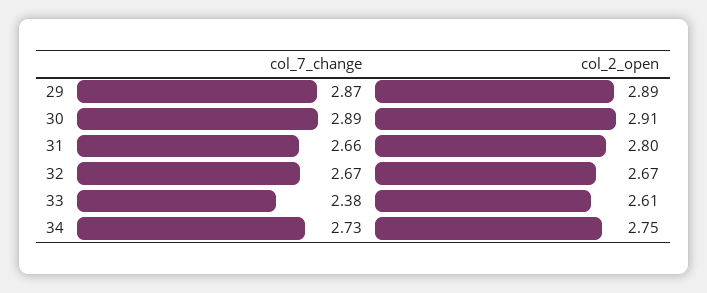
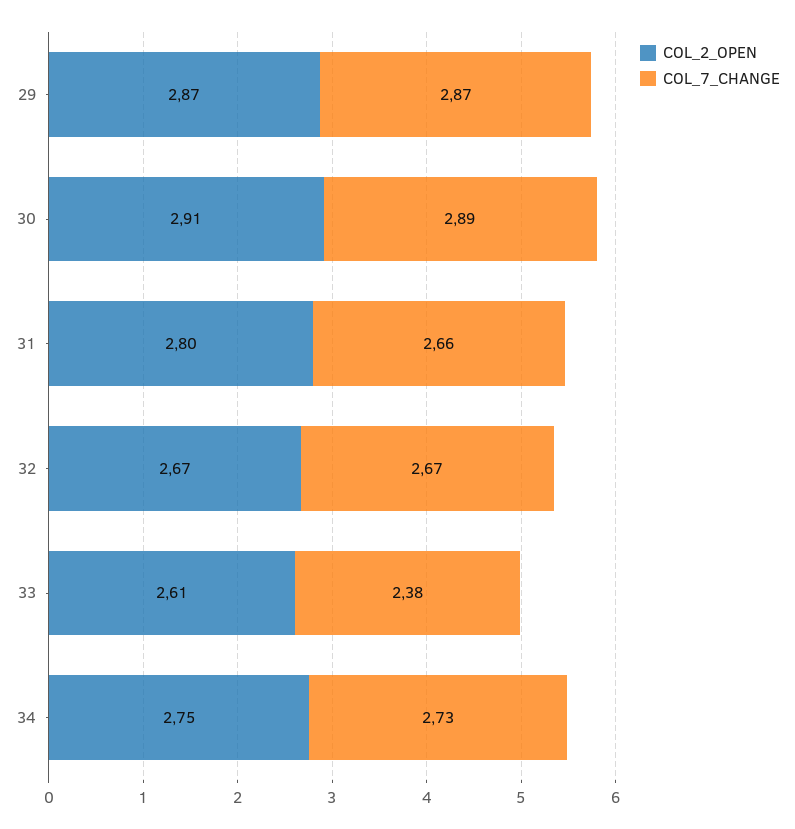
  {
    "col_7_change": {
      "29": 2.87,
      "30": 2.89,
      "31": 2.66,
      "32": 2.67,
      "33": 2.38,
      "34": 2.73
    },
    "col_2_open": {
-     "29": 2.89,
+     "29": 2.87,
      "30": 2.91,
      "31": 2.8,
      "32": 2.67,
      "33": 2.61,
      "34": 2.75
    }
  }

